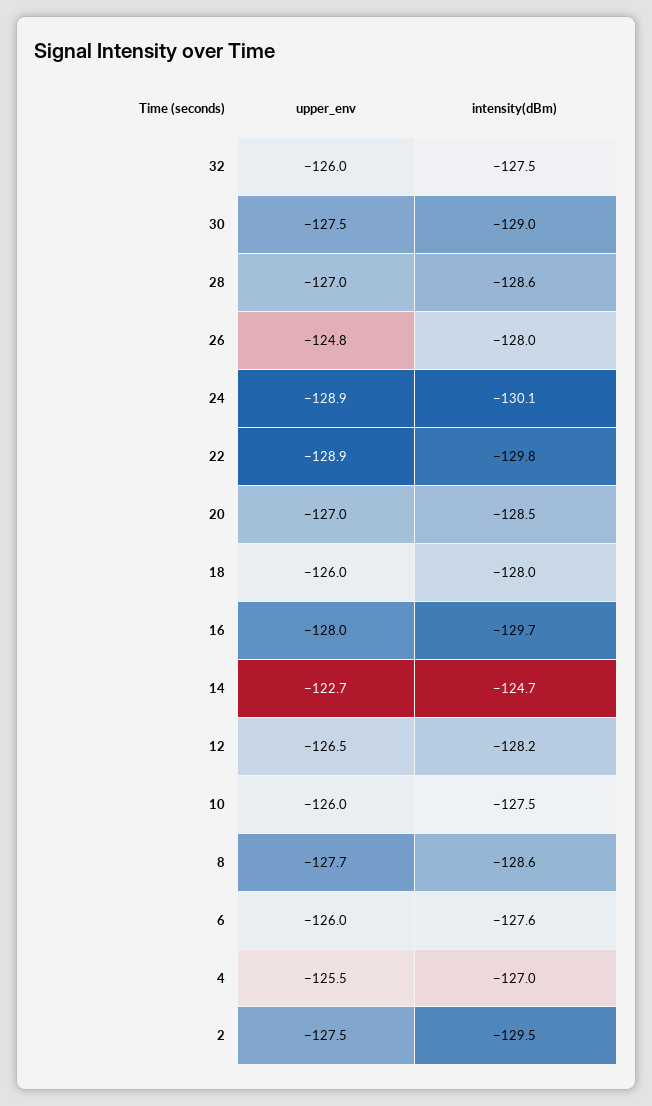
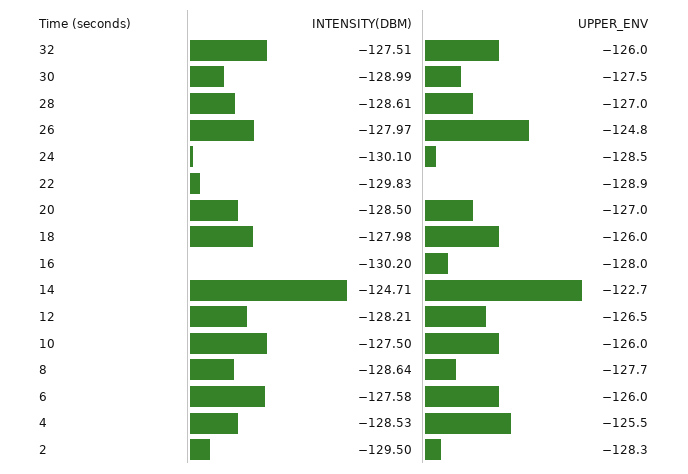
  {
    "upper_env": {
      "32": -126,
      "30": -127.5,
      "28": -127,
      "26": -124.8,
-     "24": -128.9,
+     "24": -128.5,
      "22": -128.9,
      "20": -127,
      "18": -126,
      "16": -128,
      "14": -122.7,
      "12": -126.5,
      "10": -126,
      "8": -127.7,
      "6": -126,
      "4": -125.5,
-     "2": -127.5
+     "2": -128.3
    },
    "intensity(dBm)": {
      "32": -127.51,
      "30": -128.99,
      "28": -128.61,
      "26": -127.97,
      "24": -130.1,
      "22": -129.83,
      "20": -128.5,
      "18": -127.98,
-     "16": -129.7,
+     "16": -130.2,
      "14": -124.71,
      "12": -128.21,
      "10": -127.5,
      "8": -128.64,
      "6": -127.58,
-     "4": -127,
+     "4": -128.53,
      "2": -129.5
    }
  }

